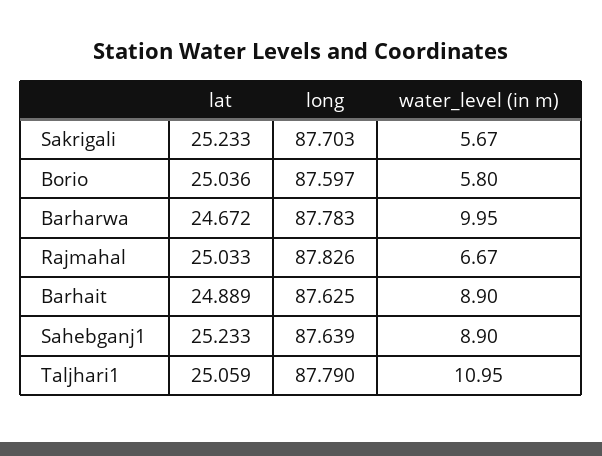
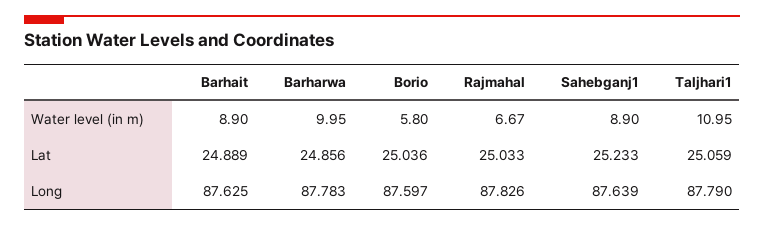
  {
    "lat": {
-     "Sakrigali": 25.233,
      "Borio": 25.036,
-     "Barharwa": 24.672,
+     "Barharwa": 24.856,
      "Rajmahal": 25.033,
      "Barhait": 24.889,
      "Sahebganj1": 25.233,
      "Taljhari1": 25.059
    },
    "long": {
-     "Sakrigali": 87.703,
      "Borio": 87.597,
      "Barharwa": 87.783,
      "Rajmahal": 87.826,
      "Barhait": 87.625,
      "Sahebganj1": 87.639,
      "Taljhari1": 87.79
    },
    "water_level (in m)": {
-     "Sakrigali": 5.67,
      "Borio": 5.8,
      "Barharwa": 9.95,
      "Rajmahal": 6.67,
      "Barhait": 8.9,
      "Sahebganj1": 8.9,
      "Taljhari1": 10.95
    }
  }

